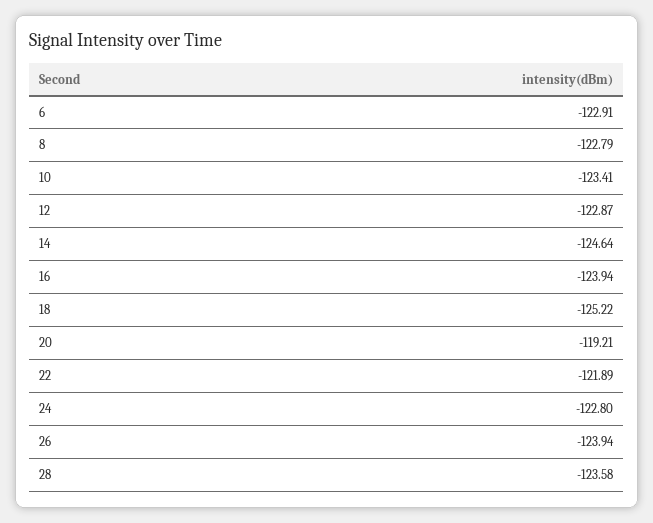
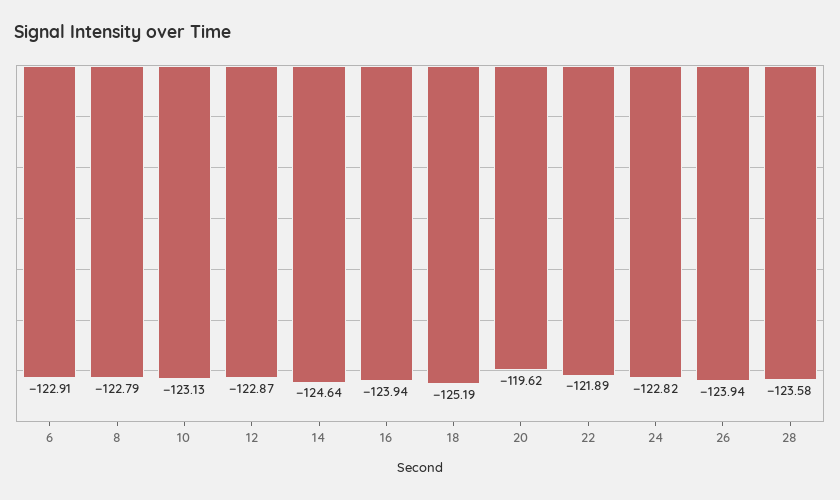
  {
    "6": -122.91,
    "8": -122.79,
-   "10": -123.41,
+   "10": -123.13,
    "12": -122.87,
    "14": -124.64,
    "16": -123.94,
-   "18": -125.22,
+   "18": -125.19,
-   "20": -119.21,
+   "20": -119.62,
    "22": -121.89,
-   "24": -122.8,
+   "24": -122.82,
    "26": -123.94,
    "28": -123.58
  }

